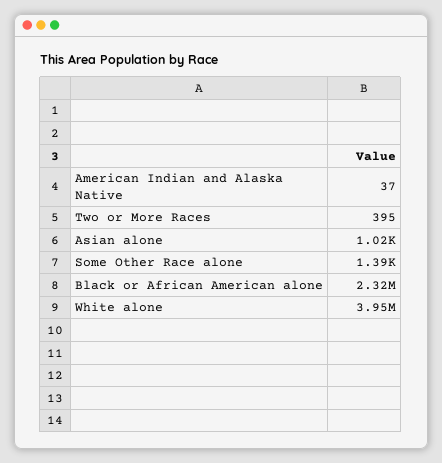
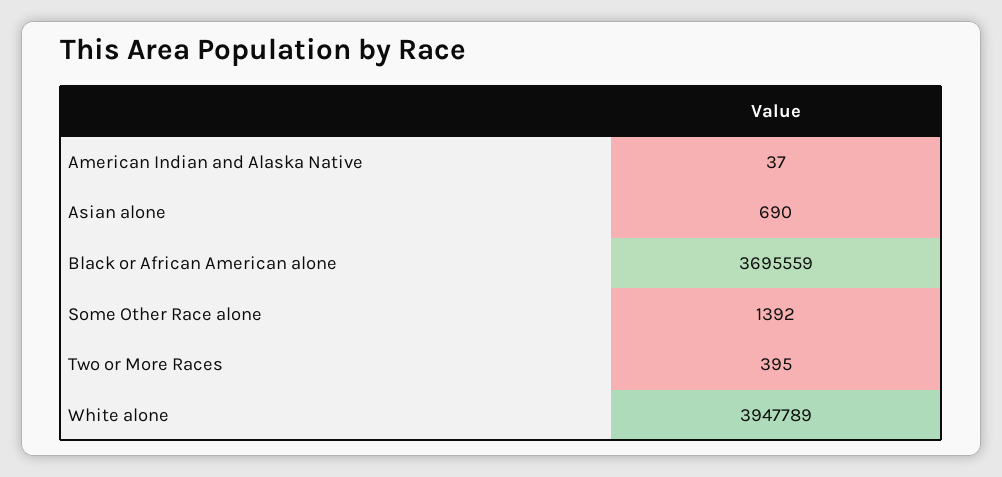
  {
    "American Indian and Alaska Native": 37,
    "Two or More Races": 395,
-   "Asian alone": 1020,
+   "Asian alone": 690,
    "Some Other Race alone": 1392,
-   "Black or African American alone": 2320000,
+   "Black or African American alone": 3695559,
    "White alone": 3947789
  }

